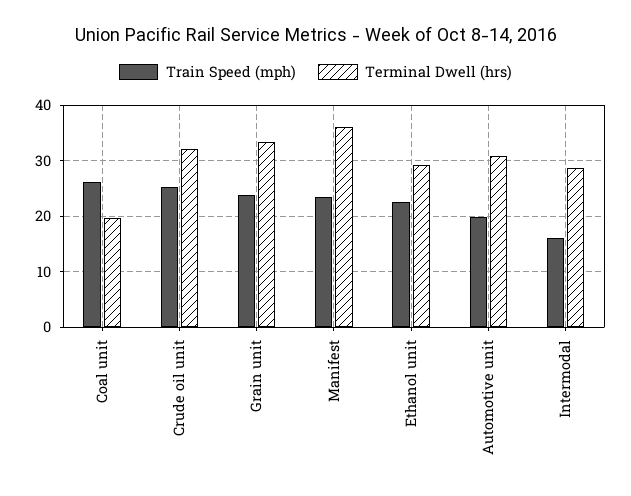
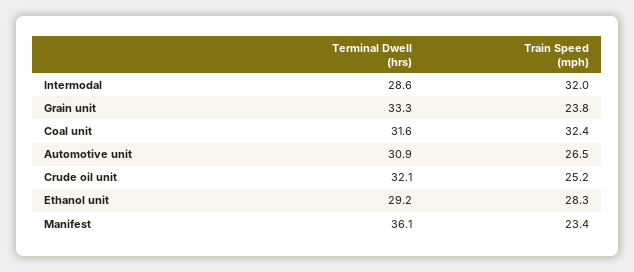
  {
    "Train Speed (mph)": {
-     "Coal unit": 26,
+     "Coal unit": 32.4,
      "Crude oil unit": 25.2,
      "Grain unit": 23.8,
      "Manifest": 23.4,
-     "Ethanol unit": 22,
+     "Ethanol unit": 28.3,
-     "Automotive unit": 20,
+     "Automotive unit": 26.5,
-     "Intermodal": 16
+     "Intermodal": 32
    },
    "Terminal Dwell (hrs)": {
-     "Coal unit": 20,
+     "Coal unit": 31.6,
      "Crude oil unit": 32.1,
      "Grain unit": 33.3,
      "Manifest": 36.1,
      "Ethanol unit": 29.2,
      "Automotive unit": 30.9,
      "Intermodal": 28.6
    }
  }

